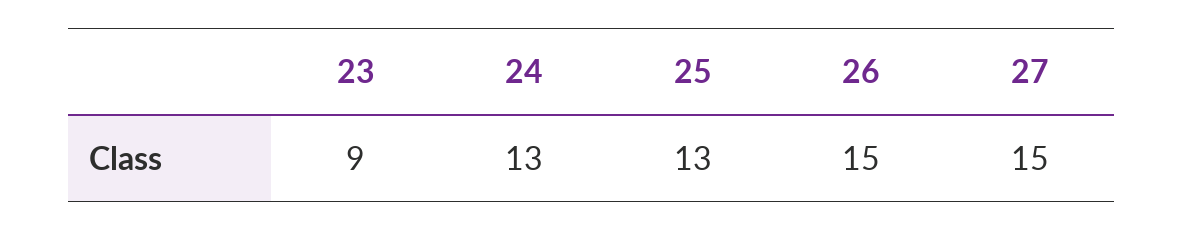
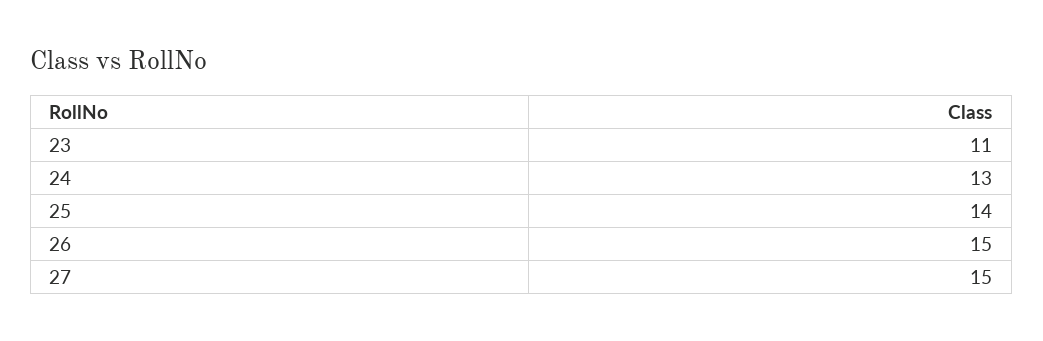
  {
-   "23": 9,
+   "23": 11,
    "24": 13,
-   "25": 13,
+   "25": 14,
    "26": 15,
    "27": 15
  }

